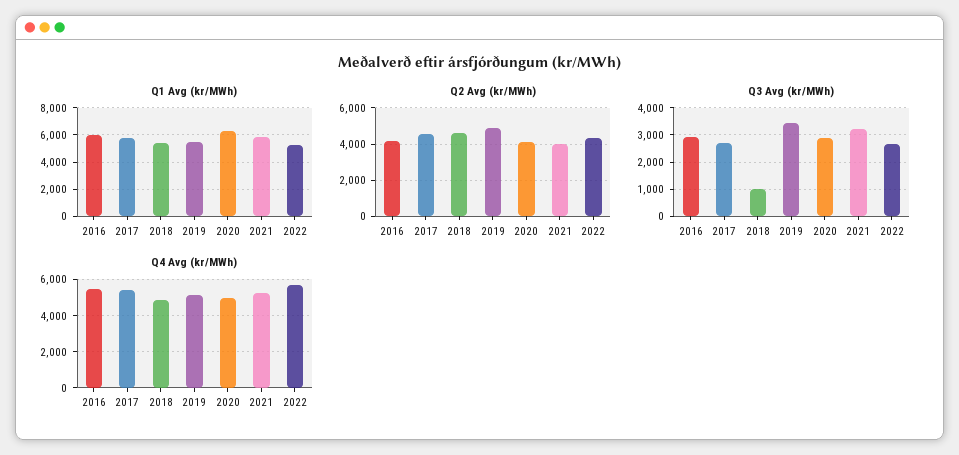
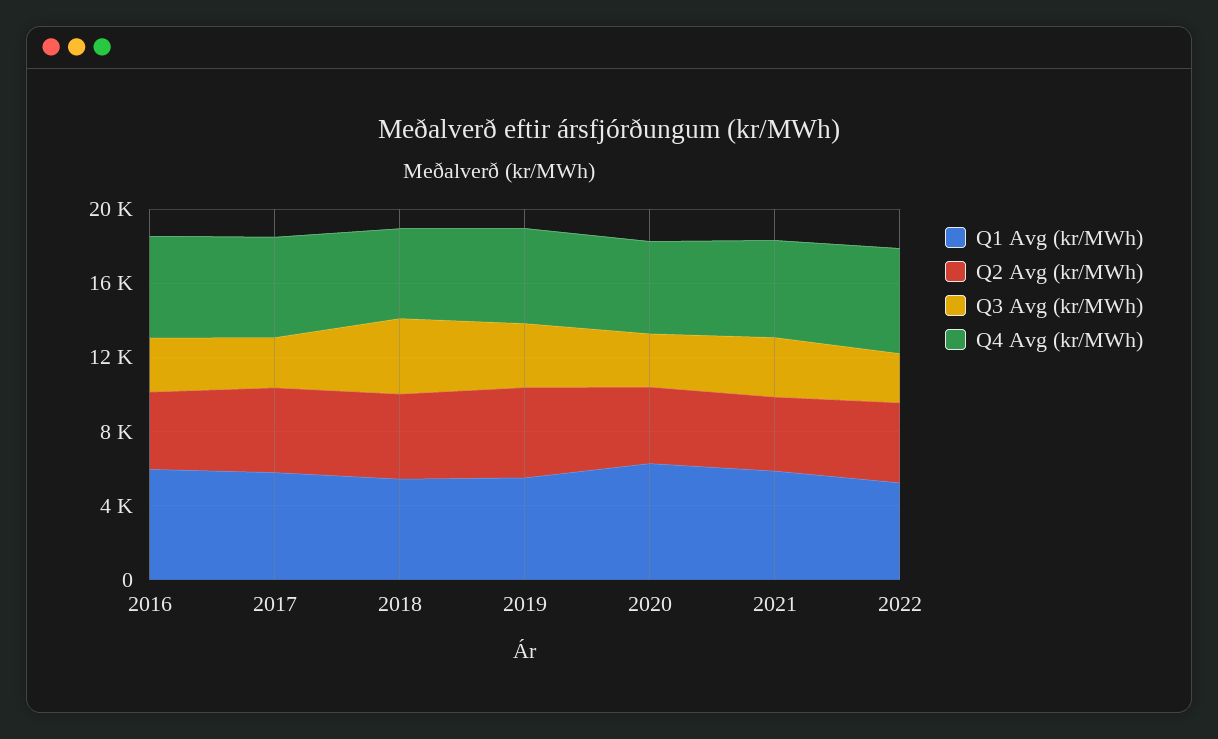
  {
    "Q1 Avg (kr/MWh)": {
      "2016": 6000,
      "2017": 6000,
      "2018": 5500,
      "2019": 5500,
      "2020": 6500,
      "2021": 6000,
      "2022": 5000
    },
    "Q2 Avg (kr/MWh)": {
      "2016": 4000,
      "2017": 4500,
      "2018": 4500,
      "2019": 5000,
      "2020": 4000,
      "2021": 4000,
      "2022": 4500
    },
    "Q3 Avg (kr/MWh)": {
      "2016": 3000,
      "2017": 2750,
-     "2018": 1000,
+     "2018": 4000,
      "2019": 3500,
      "2020": 3000,
      "2021": 3250,
      "2022": 2750
    },
    "Q4 Avg (kr/MWh)": {
      "2016": 5500,
      "2017": 5500,
      "2018": 5000,
      "2019": 5000,
      "2020": 5000,
      "2021": 5000,
      "2022": 5500
    }
  }

